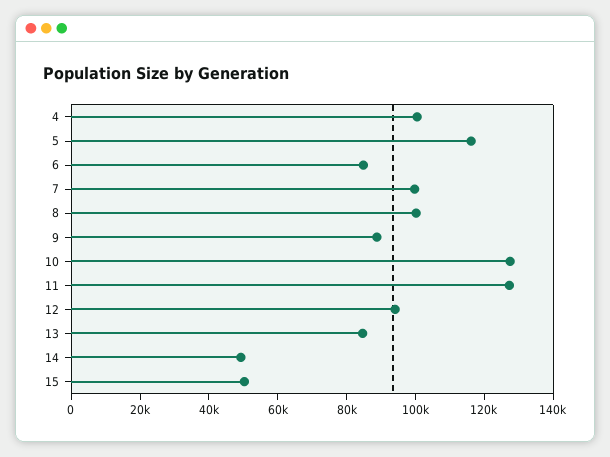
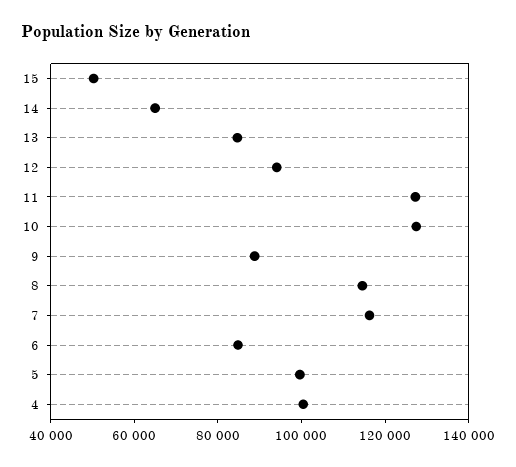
  {
    "4": 100000,
-   "5": 115000,
+   "5": 100000,
    "6": 85000,
-   "7": 100000,
+   "7": 115000,
-   "8": 100000,
+   "8": 115000,
    "9": 90000,
    "10": 125000,
    "11": 125000,
    "12": 95000,
    "13": 85000,
-   "14": 50000,
+   "14": 65000,
    "15": 50000
  }

